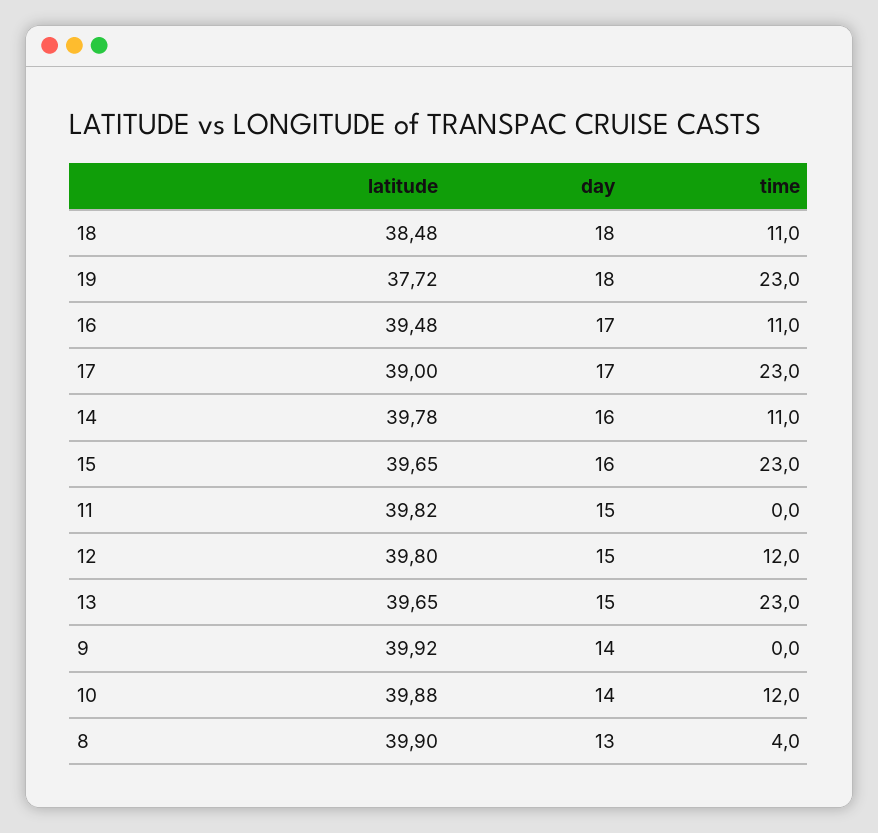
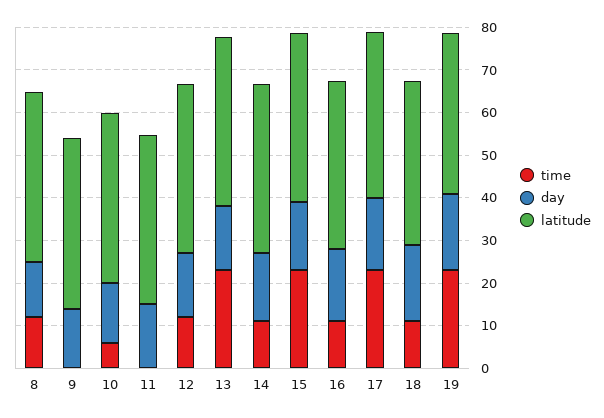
  {
    "latitude": {
      "18": 38.48,
      "19": 37.72,
      "16": 39.48,
      "17": 39,
      "14": 39.78,
      "15": 39.65,
      "11": 39.82,
      "12": 39.8,
      "13": 39.65,
      "9": 39.92,
      "10": 39.88,
      "8": 39.9
    },
    "day": {
      "18": 18,
      "19": 18,
      "16": 17,
      "17": 17,
      "14": 16,
      "15": 16,
      "11": 15,
      "12": 15,
      "13": 15,
      "9": 14,
      "10": 14,
      "8": 13
    },
    "time": {
      "18": 11,
      "19": 23,
      "16": 11,
      "17": 23,
      "14": 11,
      "15": 23,
      "11": 0,
      "12": 12,
      "13": 23,
      "9": 0,
-     "10": 12,
+     "10": 6,
-     "8": 4
+     "8": 12
    }
  }

